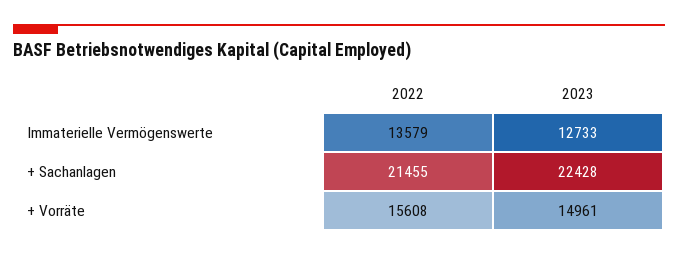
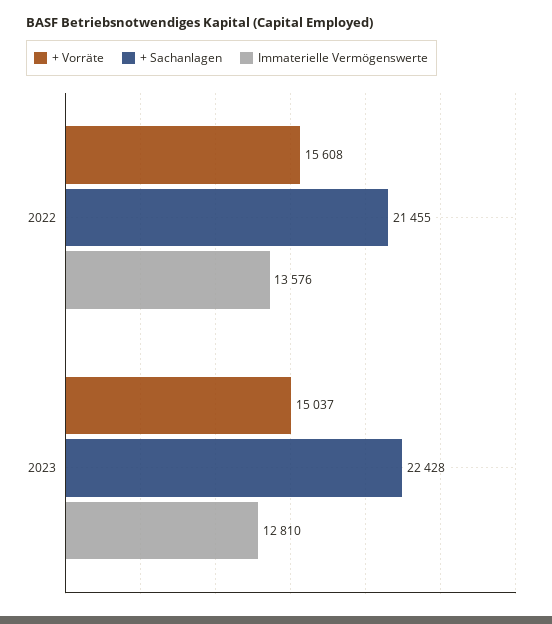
  {
    "Immaterielle Vermögenswerte": {
-     "2022": 13579,
+     "2022": 13576,
-     "2023": 12733
+     "2023": 12810
    },
    "+ Sachanlagen": {
      "2022": 21455,
      "2023": 22428
    },
    "+ Vorräte": {
      "2022": 15608,
-     "2023": 14961
+     "2023": 15037
    }
  }

